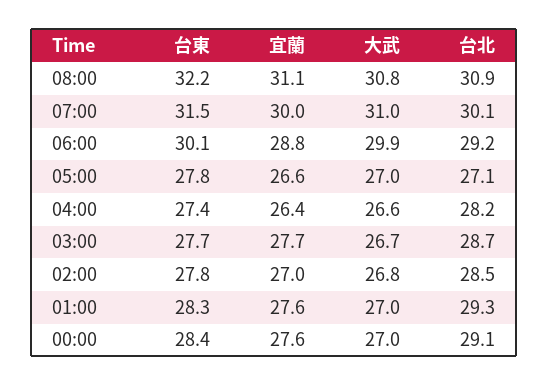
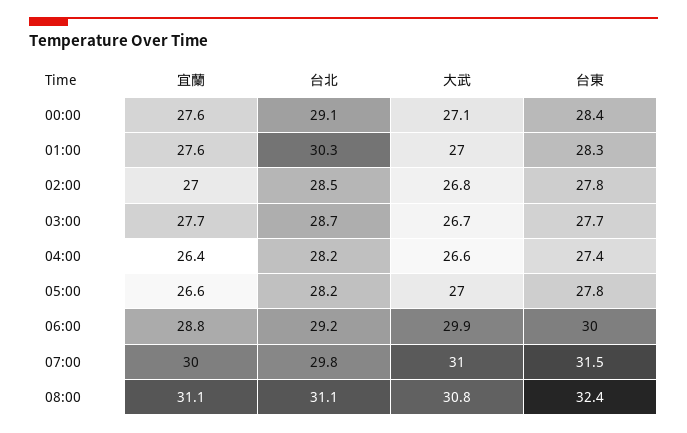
  {
    "台東": {
-     "08:00": 32.2,
+     "08:00": 32.4,
      "07:00": 31.5,
-     "06:00": 30.1,
+     "06:00": 30,
      "05:00": 27.8,
      "04:00": 27.4,
      "03:00": 27.7,
      "02:00": 27.8,
      "01:00": 28.3,
      "00:00": 28.4
    },
    "宜蘭": {
      "08:00": 31.1,
      "07:00": 30,
      "06:00": 28.8,
      "05:00": 26.6,
      "04:00": 26.4,
      "03:00": 27.7,
      "02:00": 27,
      "01:00": 27.6,
      "00:00": 27.6
    },
    "大武": {
      "08:00": 30.8,
      "07:00": 31,
      "06:00": 29.9,
      "05:00": 27,
      "04:00": 26.6,
      "03:00": 26.7,
      "02:00": 26.8,
      "01:00": 27,
-     "00:00": 27
+     "00:00": 27.1
    },
    "台北": {
-     "08:00": 30.9,
+     "08:00": 31.1,
-     "07:00": 30.1,
+     "07:00": 29.8,
      "06:00": 29.2,
-     "05:00": 27.1,
+     "05:00": 28.2,
      "04:00": 28.2,
      "03:00": 28.7,
      "02:00": 28.5,
-     "01:00": 29.3,
+     "01:00": 30.3,
      "00:00": 29.1
    }
  }

